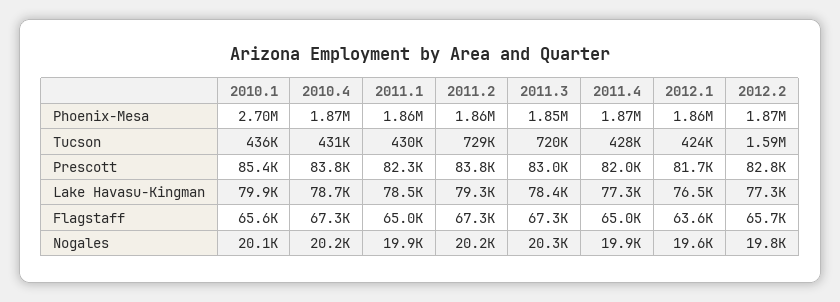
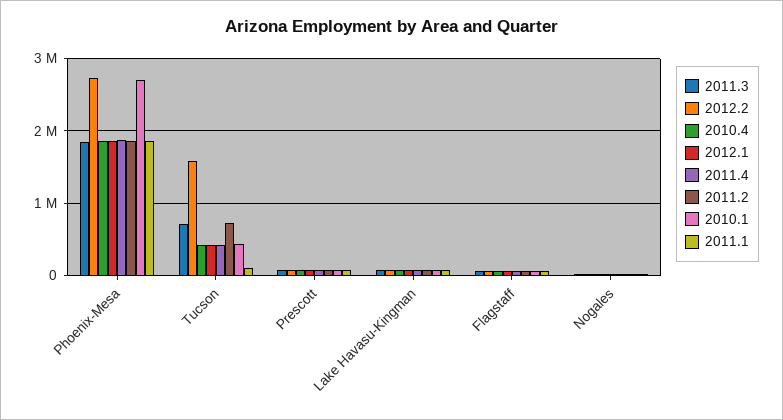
  {
    "2010.1": {
      "Phoenix-Mesa": 2700000,
      "Tucson": 436000,
      "Prescott": 85400,
      "Lake Havasu-Kingman": 79900,
      "Flagstaff": 65600,
      "Nogales": 20100
    },
    "2010.4": {
      "Phoenix-Mesa": 1870000,
      "Tucson": 431000,
      "Prescott": 83800,
      "Lake Havasu-Kingman": 78700,
      "Flagstaff": 67300,
      "Nogales": 20200
    },
    "2011.1": {
      "Phoenix-Mesa": 1860000,
-     "Tucson": 430000,
+     "Tucson": 100000,
      "Prescott": 82300,
      "Lake Havasu-Kingman": 78500,
      "Flagstaff": 65000,
      "Nogales": 19900
    },
    "2011.2": {
      "Phoenix-Mesa": 1860000,
      "Tucson": 729000,
      "Prescott": 83800,
      "Lake Havasu-Kingman": 79300,
      "Flagstaff": 67300,
      "Nogales": 20200
    },
    "2011.3": {
      "Phoenix-Mesa": 1850000,
      "Tucson": 720000,
      "Prescott": 83000,
      "Lake Havasu-Kingman": 78400,
      "Flagstaff": 67300,
      "Nogales": 20300
    },
    "2011.4": {
      "Phoenix-Mesa": 1870000,
      "Tucson": 428000,
      "Prescott": 82000,
      "Lake Havasu-Kingman": 77300,
      "Flagstaff": 65000,
      "Nogales": 19900
    },
    "2012.1": {
      "Phoenix-Mesa": 1860000,
      "Tucson": 424000,
      "Prescott": 81700,
      "Lake Havasu-Kingman": 76500,
      "Flagstaff": 63600,
      "Nogales": 19600
    },
    "2012.2": {
-     "Phoenix-Mesa": 1870000,
+     "Phoenix-Mesa": 2700000,
      "Tucson": 1590000,
      "Prescott": 82800,
      "Lake Havasu-Kingman": 77300,
      "Flagstaff": 65700,
      "Nogales": 19800
    }
  }

